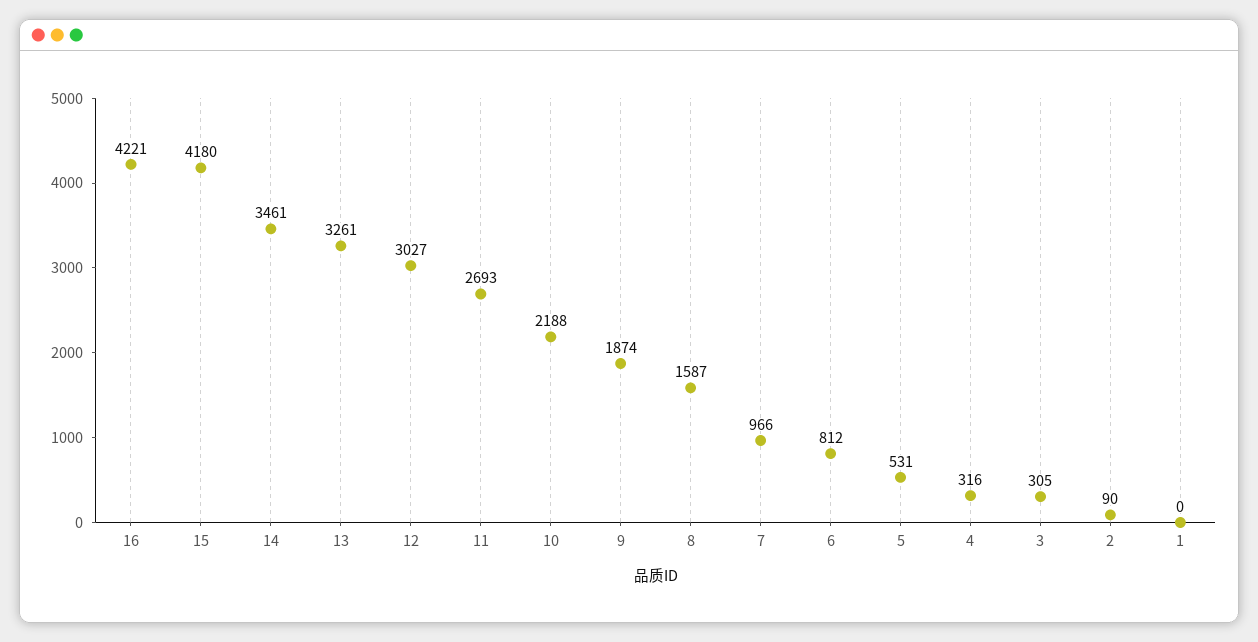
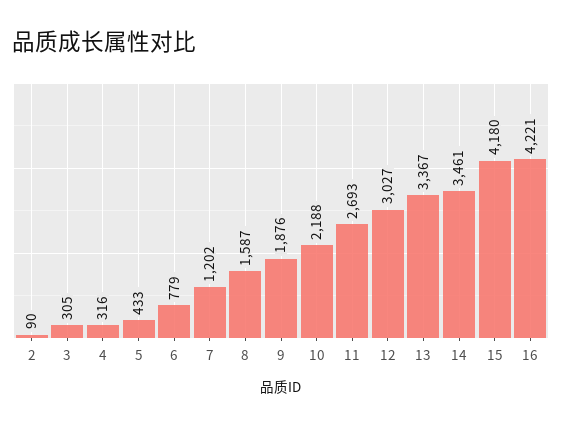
  {
    "16": 4221,
    "15": 4180,
    "14": 3461,
-   "13": 3261,
+   "13": 3367,
    "12": 3027,
    "11": 2693,
    "10": 2188,
-   "9": 1874,
+   "9": 1876,
    "8": 1587,
-   "7": 966,
+   "7": 1202,
-   "6": 812,
+   "6": 779,
-   "5": 531,
+   "5": 433,
    "4": 316,
    "3": 305,
-   "2": 90,
+   "2": 90
-   "1": 0
  }

